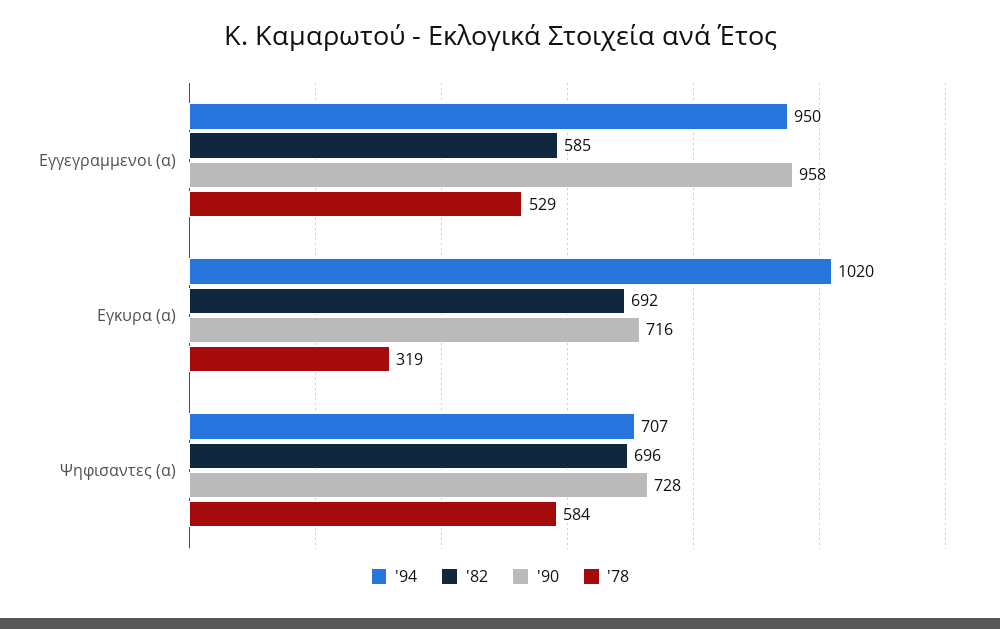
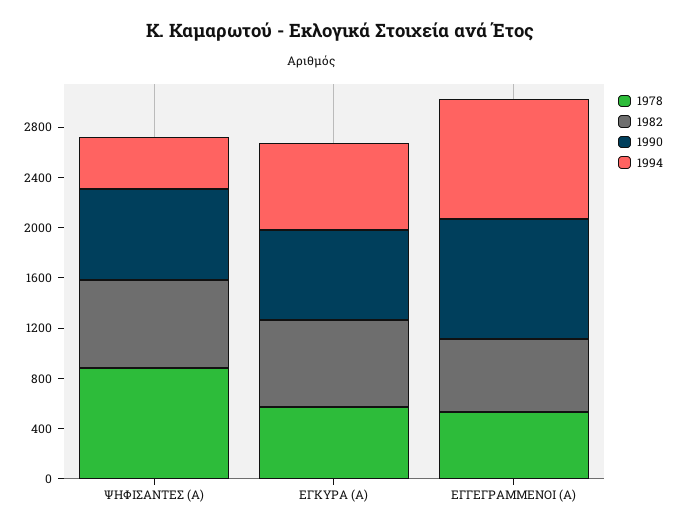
  {
    "'94": {
      "Εγγεγραμμενοι (α)": 950,
-     "Εγκυρα (α)": 1020,
+     "Εγκυρα (α)": 700,
-     "Ψηφισαντες (α)": 707
+     "Ψηφισαντες (α)": 400
    },
    "'82": {
      "Εγγεγραμμενοι (α)": 585,
      "Εγκυρα (α)": 692,
      "Ψηφισαντες (α)": 696
    },
    "'90": {
      "Εγγεγραμμενοι (α)": 958,
      "Εγκυρα (α)": 716,
      "Ψηφισαντες (α)": 728
    },
    "'78": {
      "Εγγεγραμμενοι (α)": 529,
-     "Εγκυρα (α)": 319,
+     "Εγκυρα (α)": 600,
-     "Ψηφισαντες (α)": 584
+     "Ψηφισαντες (α)": 900
    }
  }

